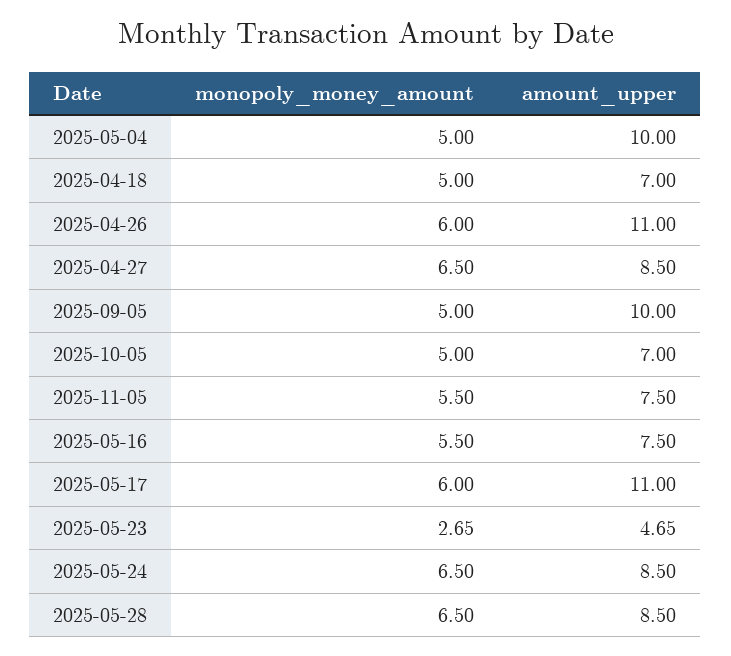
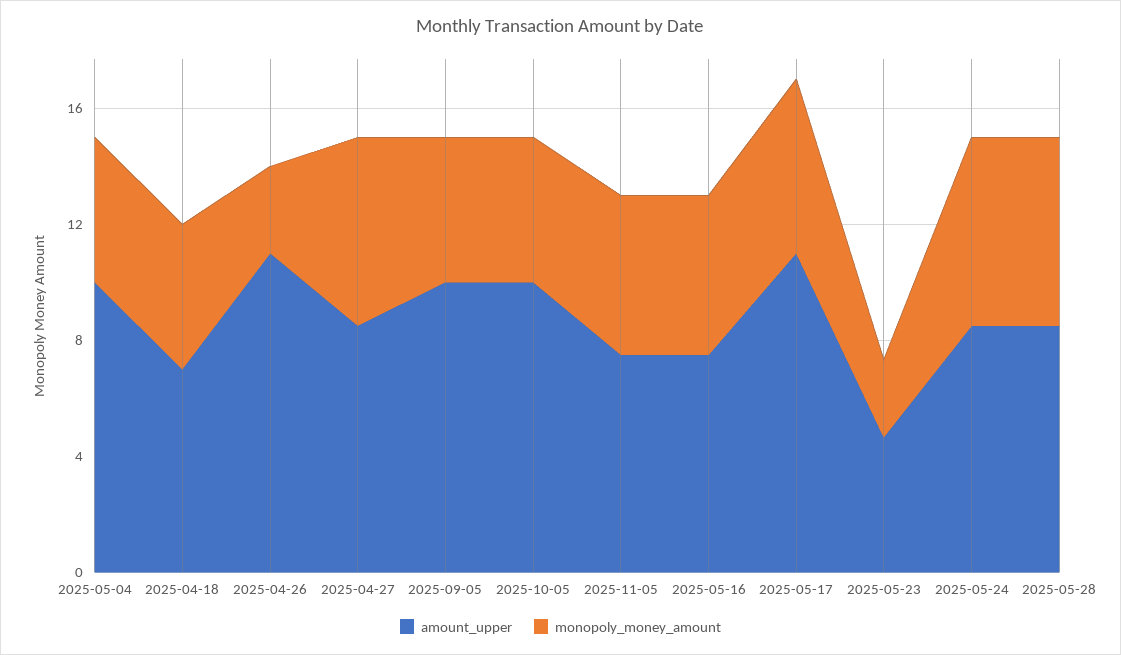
  {
    "monopoly_money_amount": {
      "2025-05-04": 5,
      "2025-04-18": 5,
-     "2025-04-26": 6,
+     "2025-04-26": 3,
      "2025-04-27": 6.5,
      "2025-09-05": 5,
      "2025-10-05": 5,
      "2025-11-05": 5.5,
      "2025-05-16": 5.5,
      "2025-05-17": 6,
      "2025-05-23": 2.65,
      "2025-05-24": 6.5,
      "2025-05-28": 6.5
    },
    "amount_upper": {
      "2025-05-04": 10,
      "2025-04-18": 7,
      "2025-04-26": 11,
      "2025-04-27": 8.5,
      "2025-09-05": 10,
-     "2025-10-05": 7,
+     "2025-10-05": 10,
      "2025-11-05": 7.5,
      "2025-05-16": 7.5,
      "2025-05-17": 11,
      "2025-05-23": 4.65,
      "2025-05-24": 8.5,
      "2025-05-28": 8.5
    }
  }

